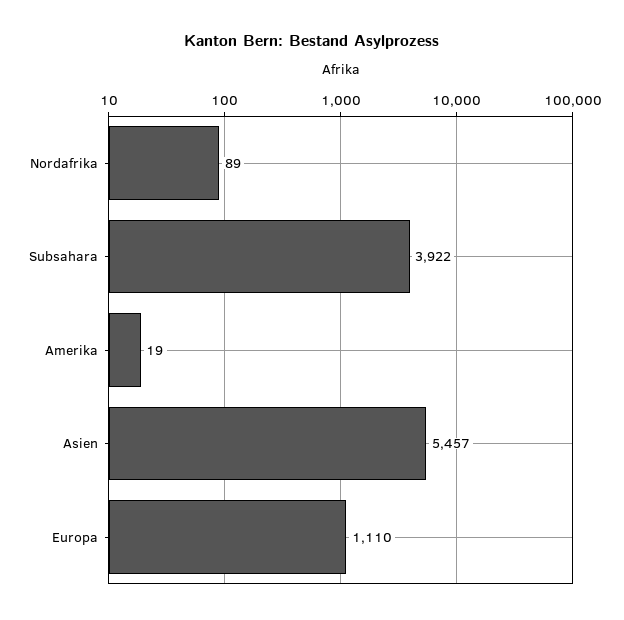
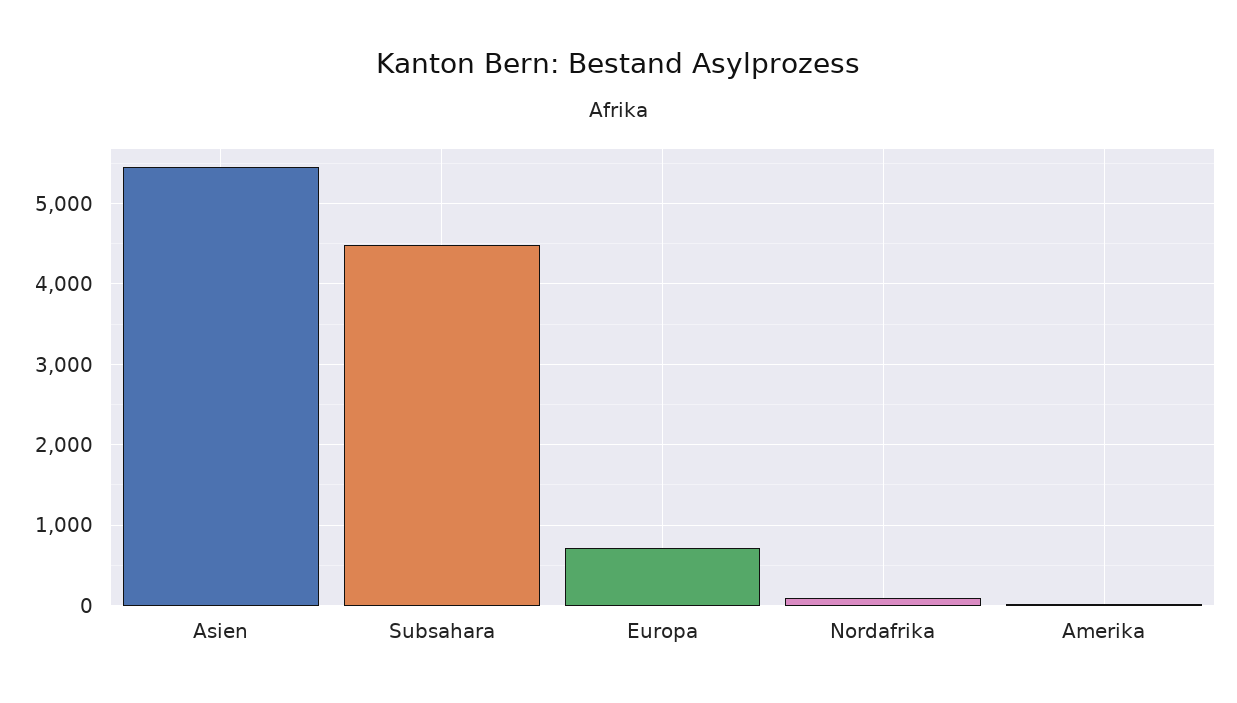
  {
    "Nordafrika": 89,
-   "Subsahara": 3922,
+   "Subsahara": 4500,
    "Amerika": 19,
    "Asien": 5457,
-   "Europa": 1110
+   "Europa": 700
  }

